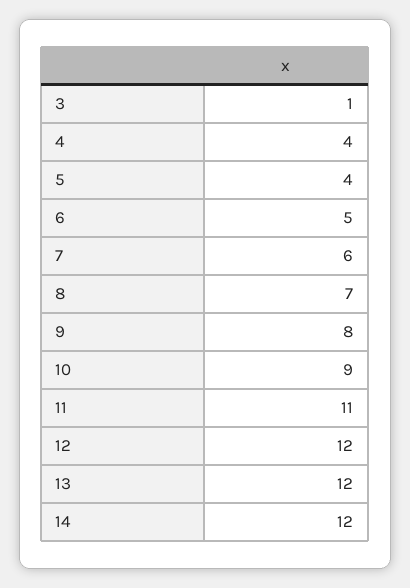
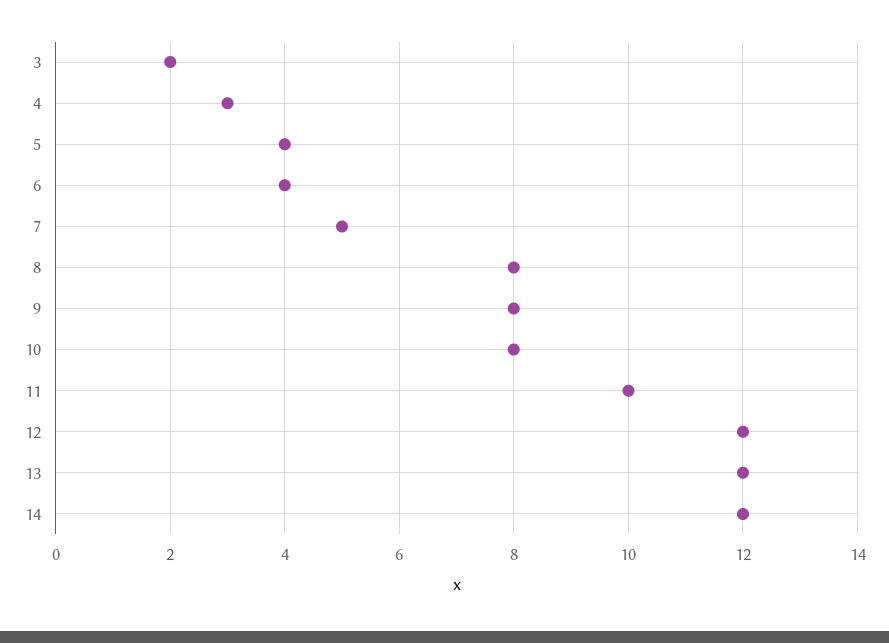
  {
-   "3": 1,
+   "3": 2,
-   "4": 4,
+   "4": 3,
    "5": 4,
-   "6": 5,
+   "6": 4,
-   "7": 6,
+   "7": 5,
-   "8": 7,
+   "8": 8,
    "9": 8,
-   "10": 9,
+   "10": 8,
-   "11": 11,
+   "11": 10,
    "12": 12,
    "13": 12,
    "14": 12
  }

